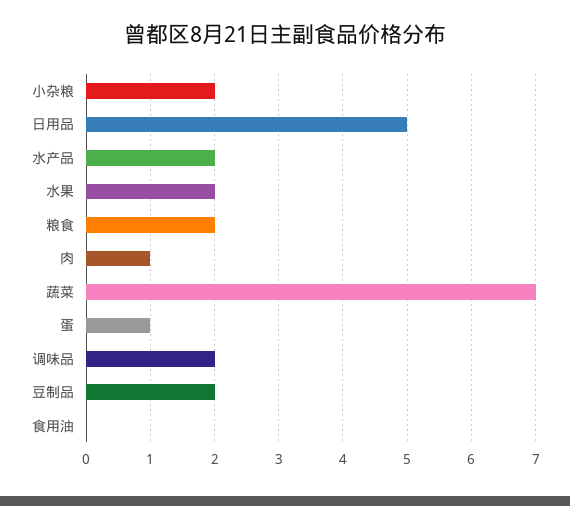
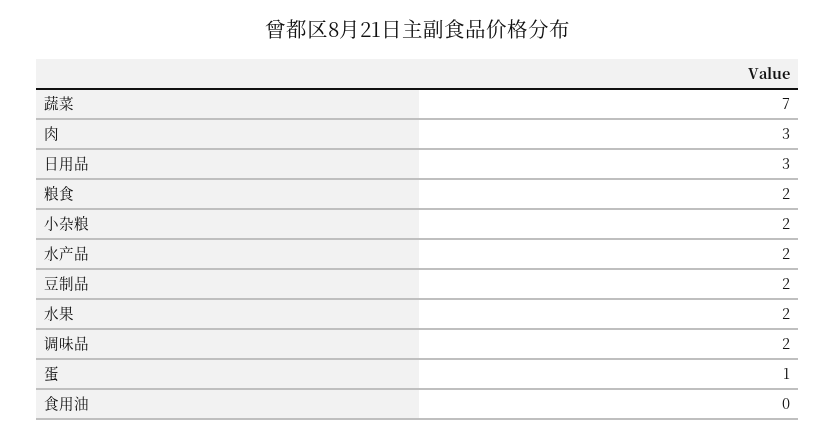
  {
    "小杂粮": 2,
-   "日用品": 5,
+   "日用品": 3,
    "水产品": 2,
    "水果": 2,
    "粮食": 2,
-   "肉": 1,
+   "肉": 3,
    "蔬菜": 7,
    "蛋": 1,
    "调味品": 2,
    "豆制品": 2,
    "食用油": 0
  }

